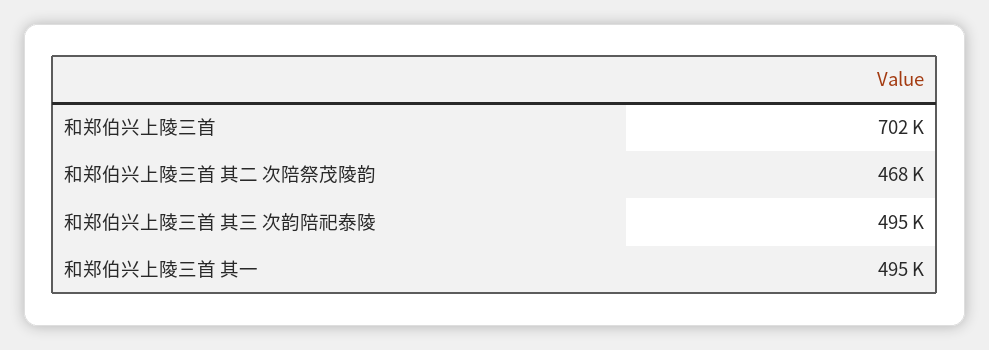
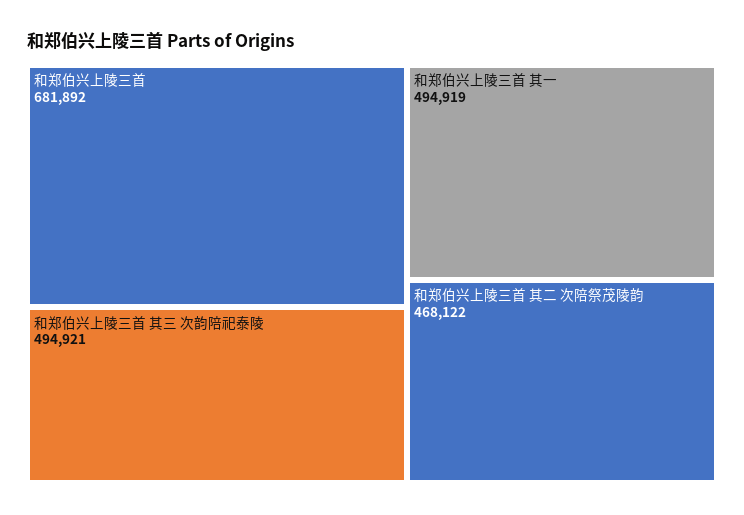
  {
-   "和郑伯兴上陵三首": 702000,
+   "和郑伯兴上陵三首": 681892,
    "和郑伯兴上陵三首 其二 次陪祭茂陵韵": 468122,
    "和郑伯兴上陵三首 其三 次韵陪祀泰陵": 494921,
    "和郑伯兴上陵三首 其一": 494919
  }

